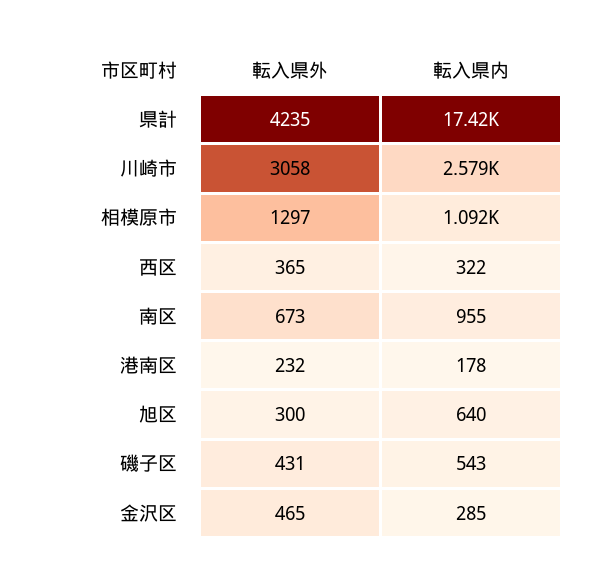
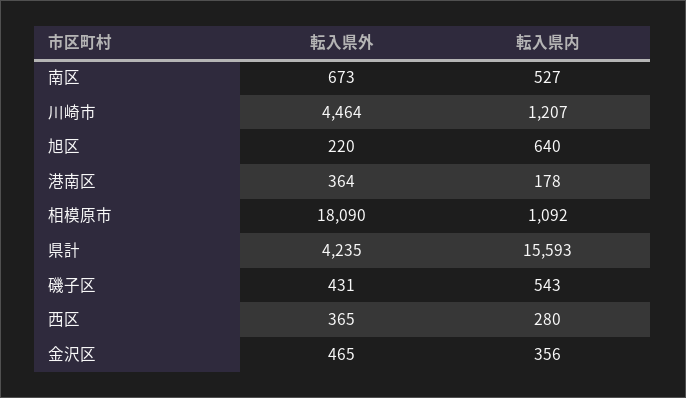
  {
    "転入県外": {
      "県計": 4235,
-     "川崎市": 3058,
+     "川崎市": 4464,
-     "相模原市": 1297,
+     "相模原市": 18090,
      "西区": 365,
      "南区": 673,
-     "港南区": 232,
+     "港南区": 364,
-     "旭区": 300,
+     "旭区": 220,
      "磯子区": 431,
      "金沢区": 465
    },
    "転入県内": {
-     "県計": 17420,
+     "県計": 15593,
-     "川崎市": 2579,
+     "川崎市": 1207,
      "相模原市": 1092,
-     "西区": 322,
+     "西区": 280,
-     "南区": 955,
+     "南区": 527,
      "港南区": 178,
      "旭区": 640,
      "磯子区": 543,
-     "金沢区": 285
+     "金沢区": 356
    }
  }

